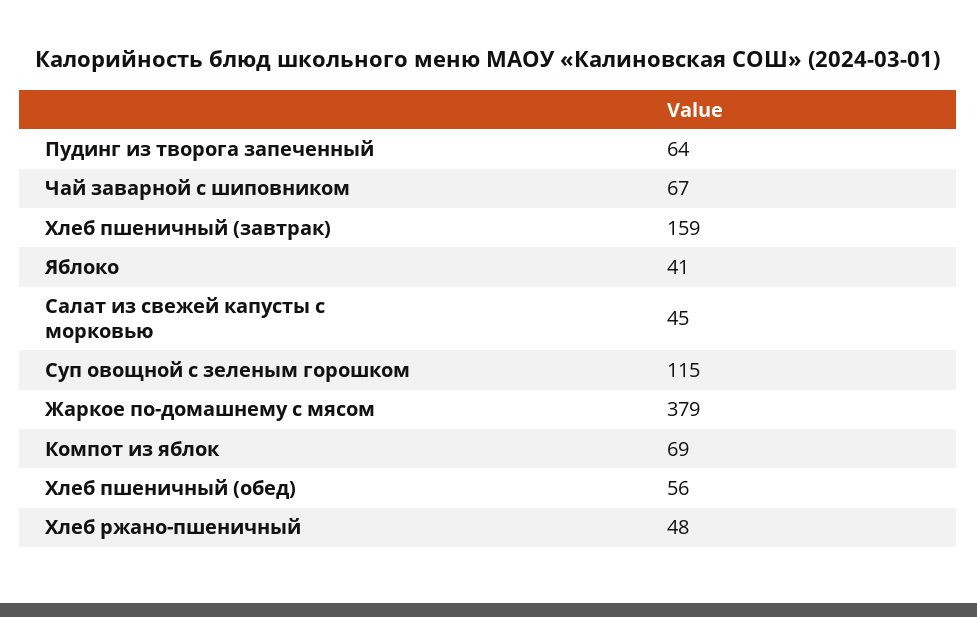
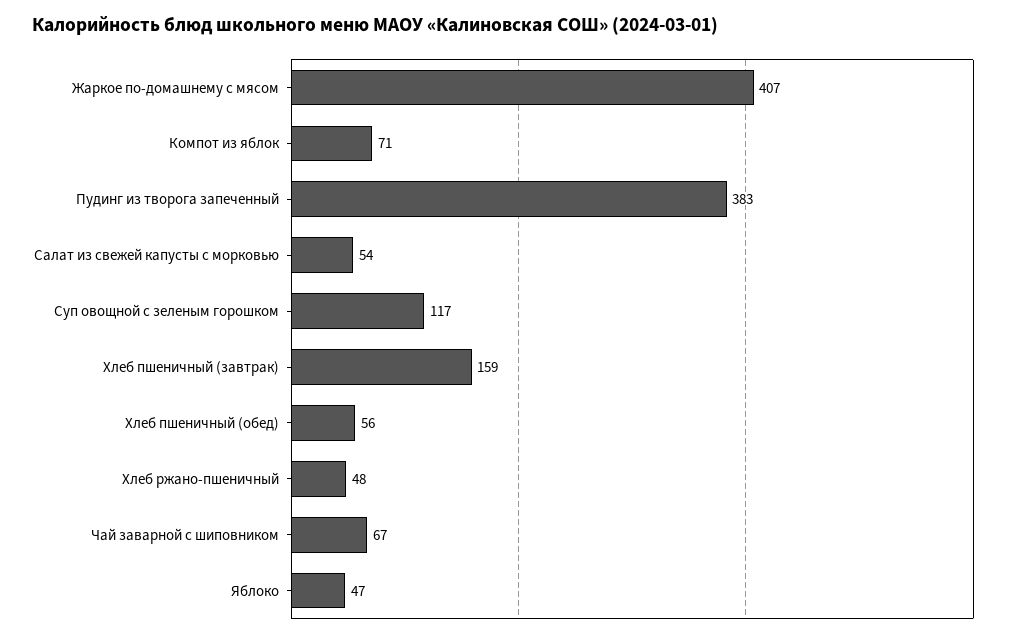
  {
-   "Пудинг из творога запеченный": 64,
+   "Пудинг из творога запеченный": 383,
    "Чай заварной с шиповником": 67,
    "Хлеб пшеничный (завтрак)": 159,
-   "Яблоко": 41,
+   "Яблоко": 47,
-   "Салат из свежей капусты с морковью": 45,
+   "Салат из свежей капусты с морковью": 54,
-   "Суп овощной с зеленым горошком": 115,
+   "Суп овощной с зеленым горошком": 117,
-   "Жаркое по-домашнему с мясом": 379,
+   "Жаркое по-домашнему с мясом": 407,
-   "Компот из яблок": 69,
+   "Компот из яблок": 71,
    "Хлеб пшеничный (обед)": 56,
    "Хлеб ржано-пшеничный": 48
  }

